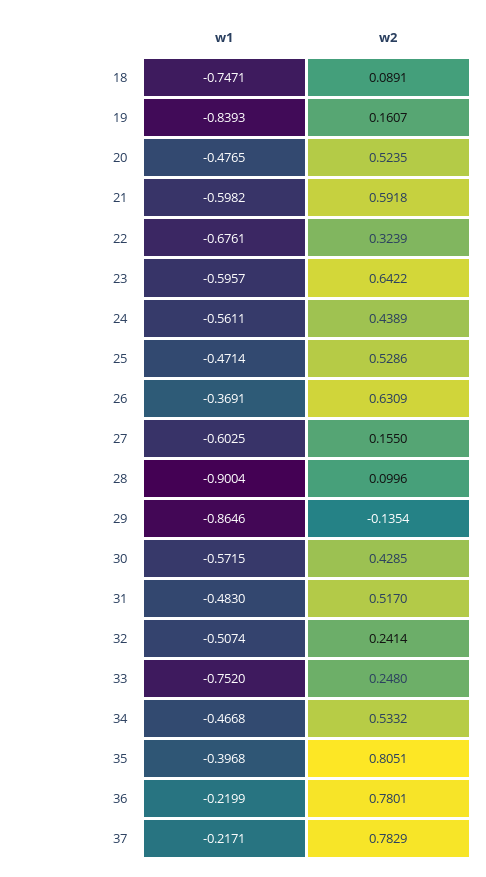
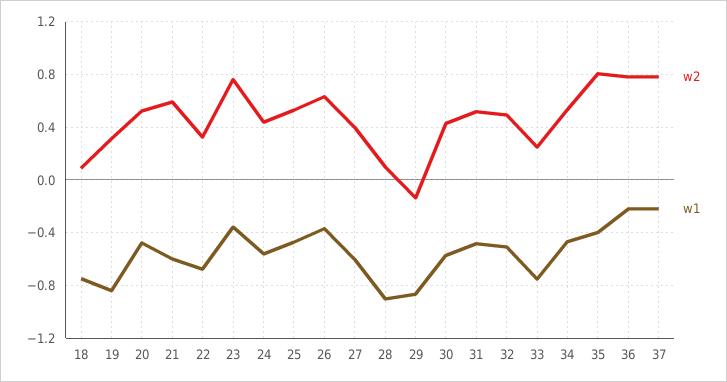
  {
    "w1": {
      "18": -0.7471,
      "19": -0.8393,
      "20": -0.4765,
      "21": -0.5982,
      "22": -0.6761,
-     "23": -0.5957,
+     "23": -0.35,
      "24": -0.5611,
      "25": -0.4714,
      "26": -0.3691,
      "27": -0.6025,
      "28": -0.9004,
      "29": -0.8646,
      "30": -0.5715,
      "31": -0.483,
      "32": -0.5074,
      "33": -0.752,
      "34": -0.4668,
      "35": -0.3968,
      "36": -0.2199,
      "37": -0.2171
    },
    "w2": {
      "18": 0.0891,
-     "19": 0.1607,
+     "19": 0.3,
      "20": 0.5235,
      "21": 0.5918,
      "22": 0.3239,
-     "23": 0.6422,
+     "23": 0.75,
      "24": 0.4389,
      "25": 0.5286,
      "26": 0.6309,
-     "27": 0.155,
+     "27": 0.4,
      "28": 0.0996,
      "29": -0.1354,
      "30": 0.4285,
      "31": 0.517,
-     "32": 0.2414,
+     "32": 0.5,
      "33": 0.248,
      "34": 0.5332,
      "35": 0.8051,
      "36": 0.7801,
      "37": 0.7829
    }
  }

